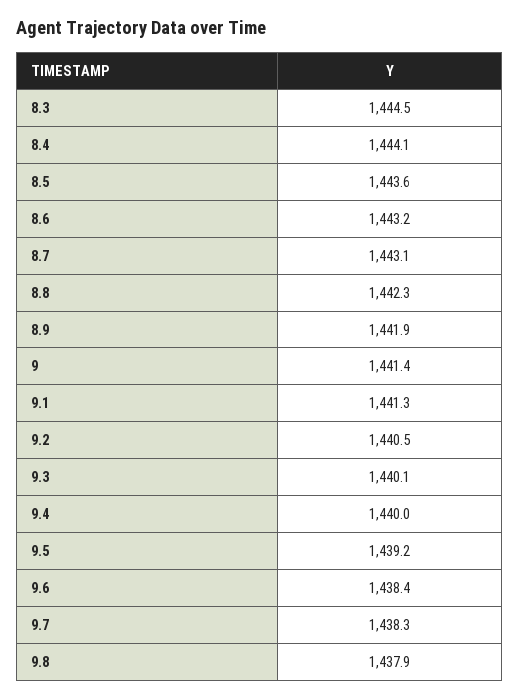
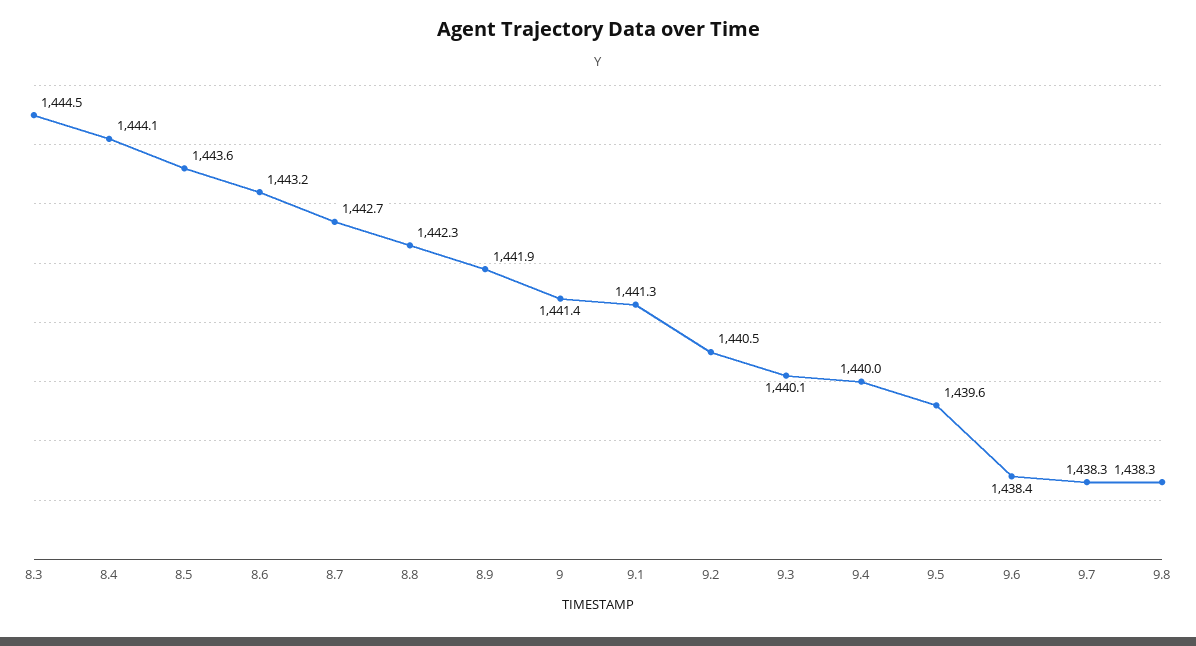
  {
    "8.3": 1444.5,
    "8.4": 1444.1,
    "8.5": 1443.6,
    "8.6": 1443.2,
-   "8.7": 1443.1,
+   "8.7": 1442.7,
    "8.8": 1442.3,
    "8.9": 1441.9,
    "9": 1441.4,
    "9.1": 1441.3,
    "9.2": 1440.5,
    "9.3": 1440.1,
    "9.4": 1440,
-   "9.5": 1439.2,
+   "9.5": 1439.6,
    "9.6": 1438.4,
    "9.7": 1438.3,
-   "9.8": 1437.9
+   "9.8": 1438.3
  }

